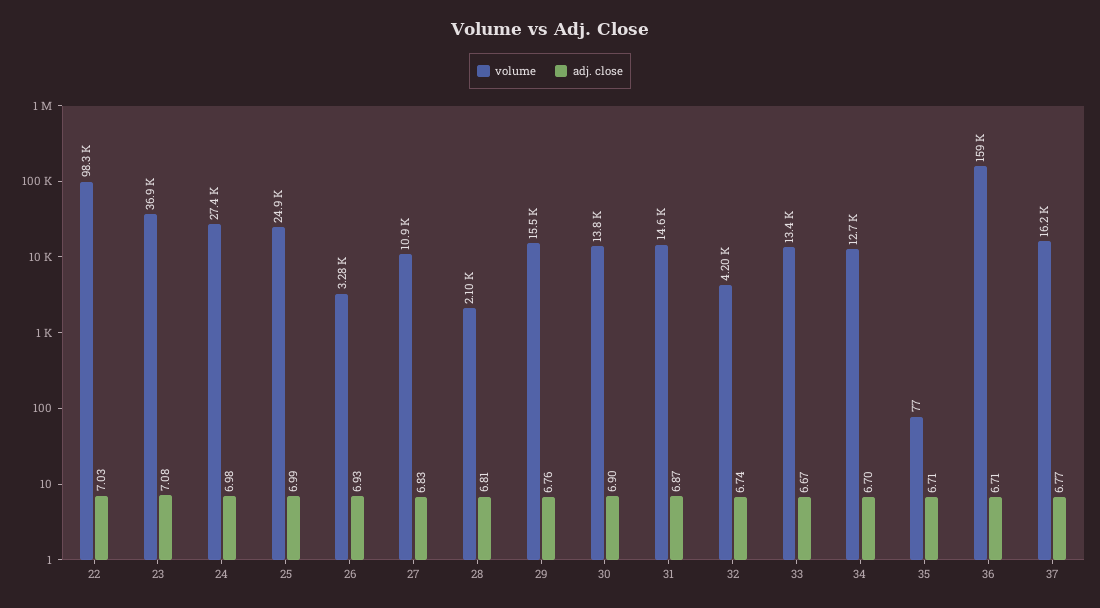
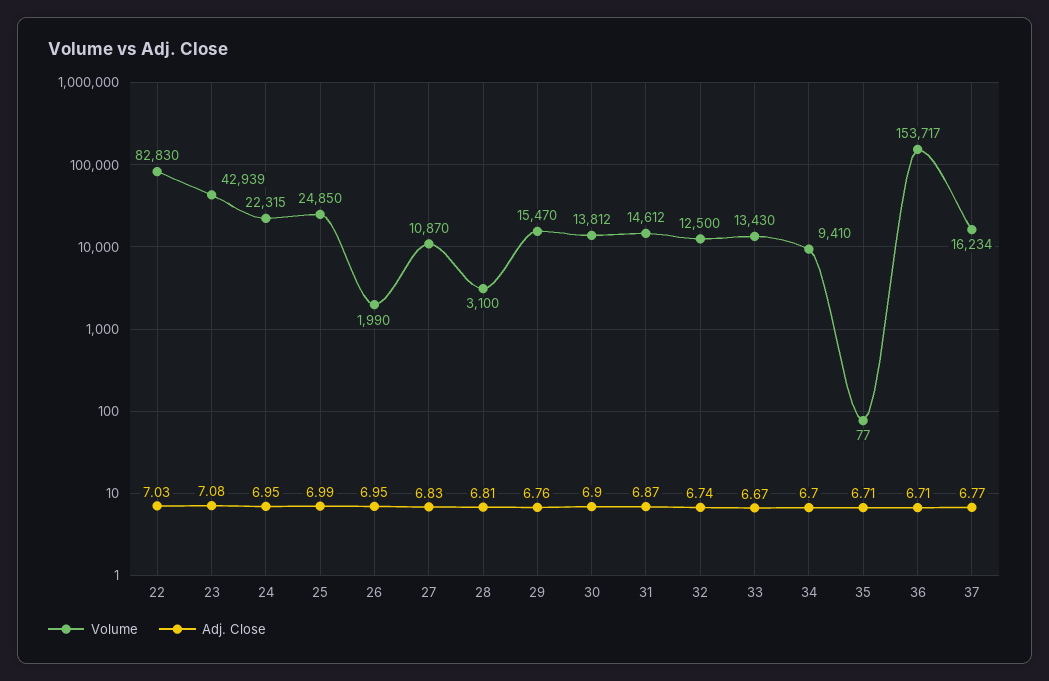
  {
    "volume": {
-     "22": 98300,
+     "22": 82830,
-     "23": 36900,
+     "23": 42939,
-     "24": 27400,
+     "24": 22315,
      "25": 24850,
-     "26": 3280,
+     "26": 1990,
      "27": 10870,
-     "28": 2100,
+     "28": 3100,
      "29": 15470,
      "30": 13812,
      "31": 14612,
-     "32": 4200,
+     "32": 12500,
      "33": 13430,
-     "34": 12700,
+     "34": 9410,
      "35": 77,
-     "36": 159000,
+     "36": 153717,
      "37": 16234
    },
    "adj. close": {
      "22": 7.03,
      "23": 7.08,
-     "24": 6.98,
+     "24": 6.95,
      "25": 6.99,
-     "26": 6.93,
+     "26": 6.95,
      "27": 6.83,
      "28": 6.81,
      "29": 6.76,
      "30": 6.9,
      "31": 6.87,
      "32": 6.74,
      "33": 6.67,
      "34": 6.7,
      "35": 6.71,
      "36": 6.71,
      "37": 6.77
    }
  }

